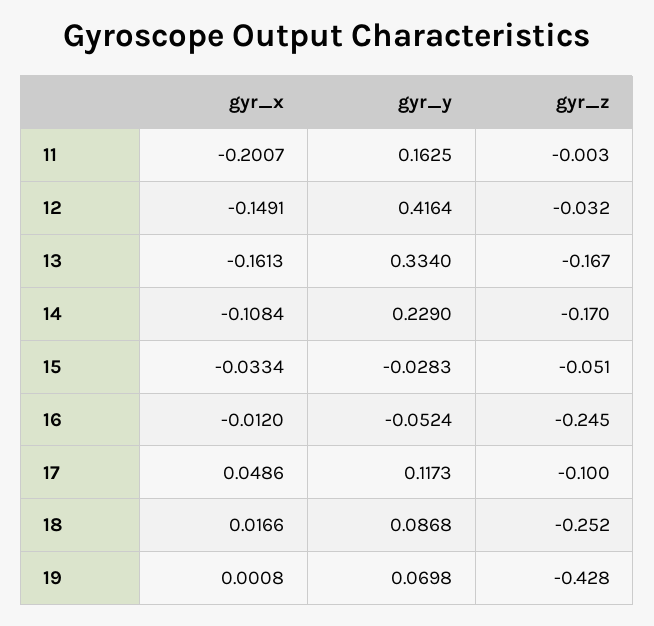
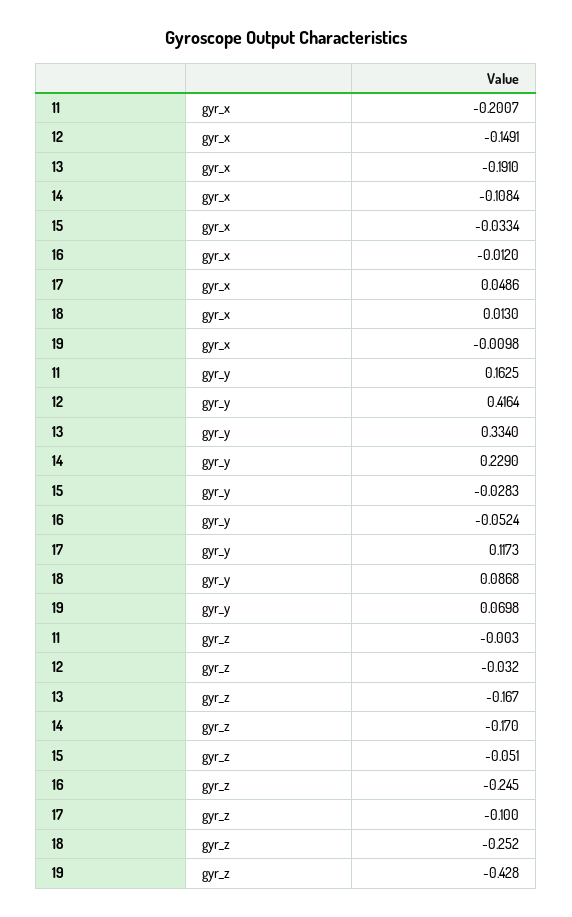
  {
    "gyr_x": {
      "11": -0.2007,
      "12": -0.1491,
-     "13": -0.1613,
+     "13": -0.191,
      "14": -0.1084,
      "15": -0.0334,
      "16": -0.012,
      "17": 0.0486,
-     "18": 0.0166,
+     "18": 0.013,
-     "19": 0.0008
+     "19": -0.0098
    },
    "gyr_y": {
      "11": 0.1625,
      "12": 0.4164,
      "13": 0.334,
      "14": 0.229,
      "15": -0.0283,
      "16": -0.0524,
      "17": 0.1173,
      "18": 0.0868,
      "19": 0.0698
    },
    "gyr_z": {
      "11": -0.003,
      "12": -0.032,
      "13": -0.167,
      "14": -0.17,
      "15": -0.051,
      "16": -0.245,
      "17": -0.1,
      "18": -0.252,
      "19": -0.428
    }
  }

